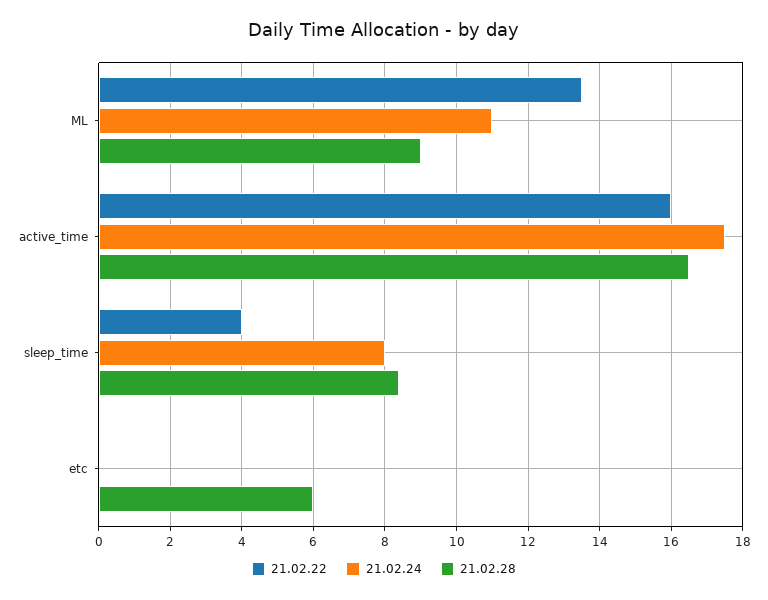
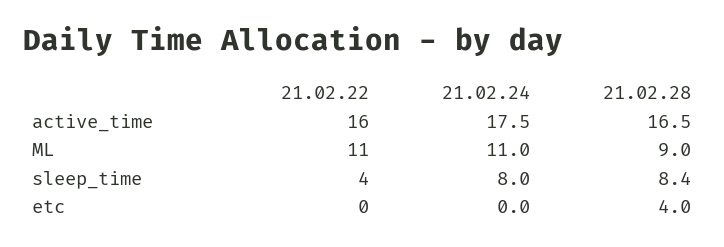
  {
    "21.02.22": {
-     "ML": 13.5,
+     "ML": 11,
      "active_time": 16,
      "sleep_time": 4,
      "etc": 0
    },
    "21.02.24": {
      "ML": 11,
      "active_time": 17.5,
      "sleep_time": 8,
      "etc": 0
    },
    "21.02.28": {
      "ML": 9,
      "active_time": 16.5,
      "sleep_time": 8.4,
-     "etc": 6
+     "etc": 4
    }
  }

